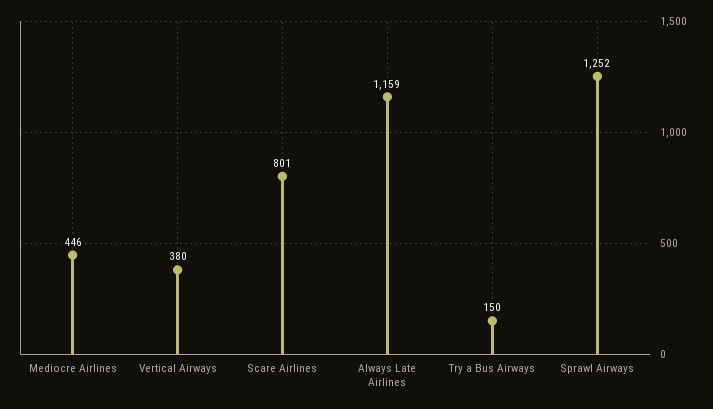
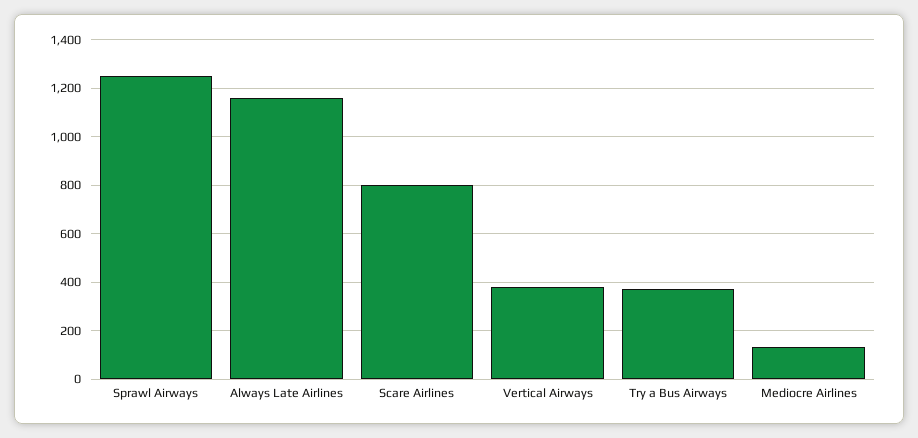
  {
-   "Mediocre Airlines": 446,
+   "Mediocre Airlines": 125,
    "Vertical Airways": 380,
    "Scare Airlines": 801,
    "Always Late Airlines": 1159,
-   "Try a Bus Airways": 150,
+   "Try a Bus Airways": 375,
    "Sprawl Airways": 1252
  }

